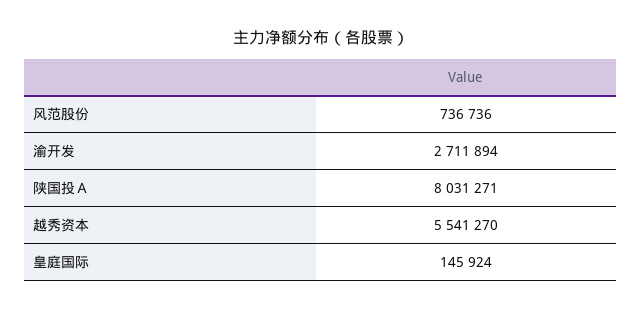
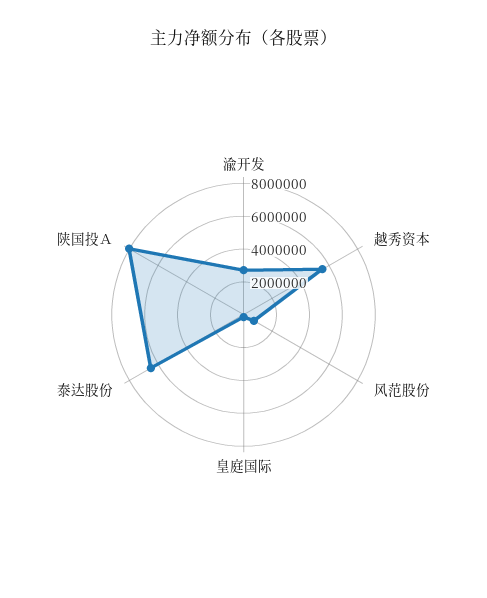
  {
    "风范股份": 736736,
    "渝开发": 2711894,
    "陕国投Ａ": 8031271,
    "越秀资本": 5541270,
-   "皇庭国际": 145924
+   "皇庭国际": 145924,
+   "泰达股份": 6500000
  }

